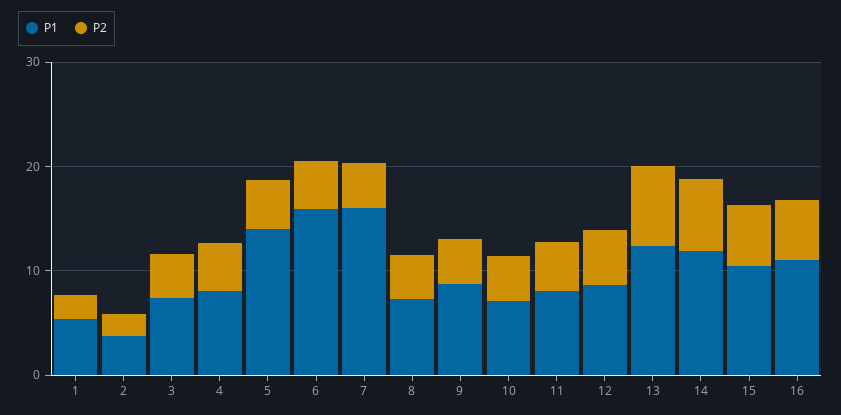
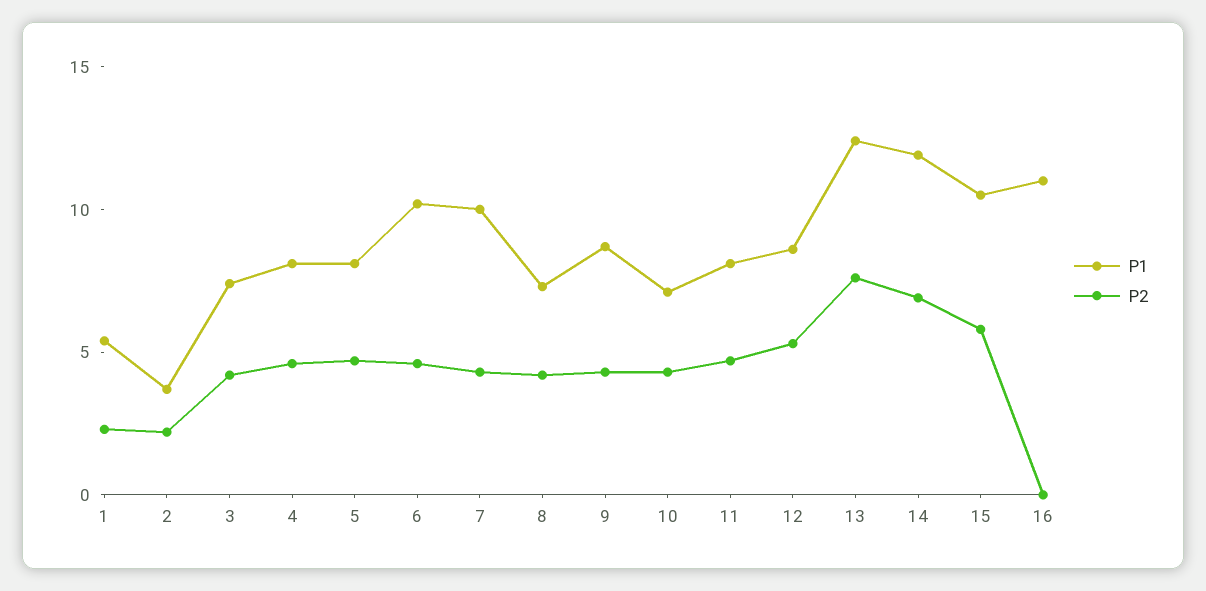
  {
    "P1": {
      "1": 5,
      "2": 4,
      "3": 7,
      "4": 8,
-     "5": 14,
+     "5": 8,
-     "6": 16,
+     "6": 10,
-     "7": 16,
+     "7": 10,
      "8": 7,
      "9": 9,
      "10": 7,
      "11": 8,
      "12": 9,
      "13": 12,
      "14": 12,
      "15": 11,
      "16": 11
    },
    "P2": {
      "1": 2,
      "2": 2,
      "3": 4,
      "4": 5,
      "5": 5,
      "6": 5,
      "7": 4,
      "8": 4,
      "9": 4,
      "10": 4,
      "11": 5,
      "12": 5,
      "13": 8,
      "14": 7,
      "15": 6,
-     "16": 6
+     "16": 0
    }
  }

